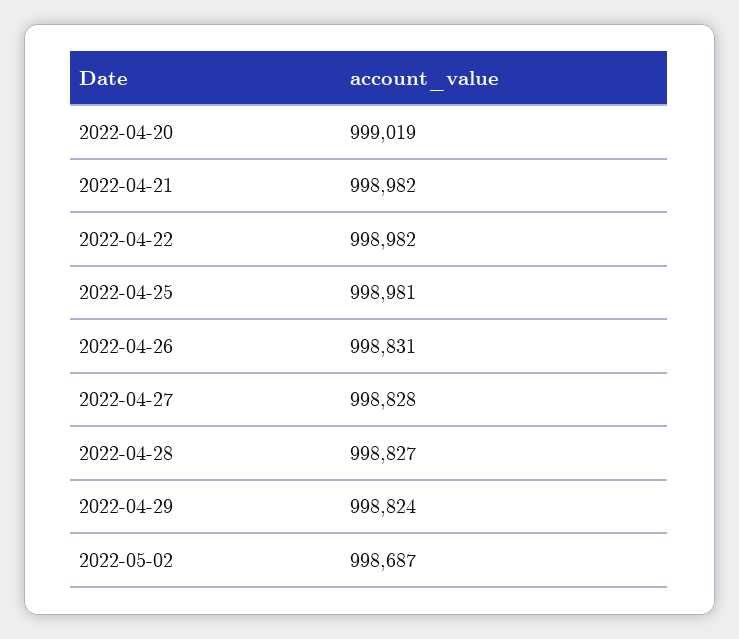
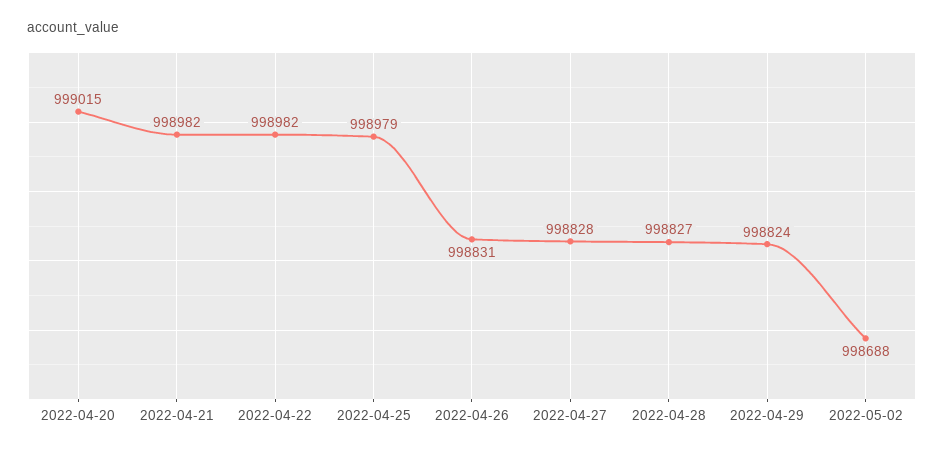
  {
-   "2022-04-20": 999019,
+   "2022-04-20": 999015,
    "2022-04-21": 998982,
    "2022-04-22": 998982,
-   "2022-04-25": 998981,
+   "2022-04-25": 998979,
    "2022-04-26": 998831,
    "2022-04-27": 998828,
    "2022-04-28": 998827,
    "2022-04-29": 998824,
-   "2022-05-02": 998687
+   "2022-05-02": 998688
  }

